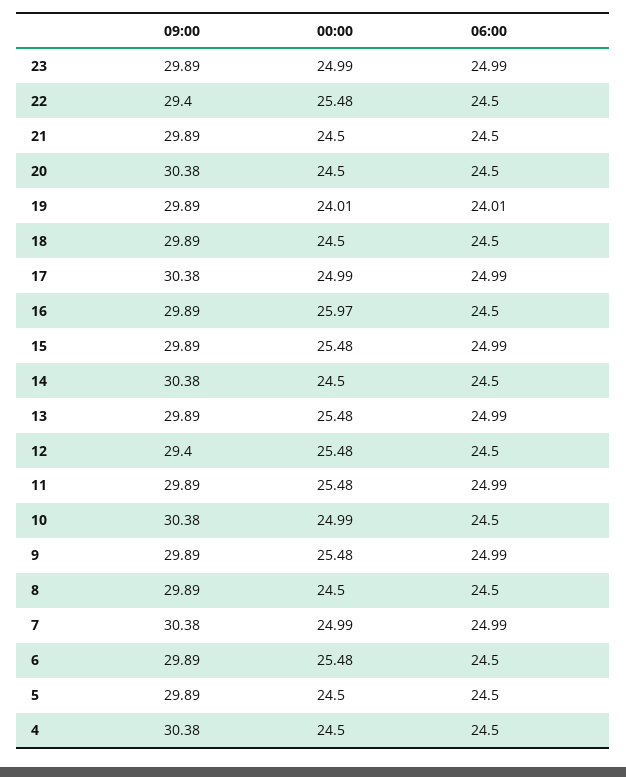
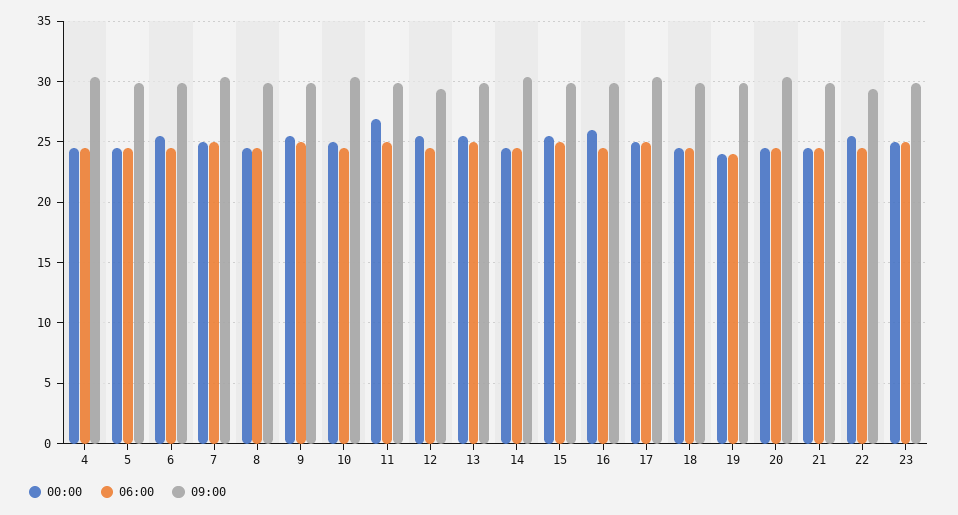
  {
    "09:00": {
      "23": 29.89,
      "22": 29.4,
      "21": 29.89,
      "20": 30.38,
      "19": 29.89,
      "18": 29.89,
      "17": 30.38,
      "16": 29.89,
      "15": 29.89,
      "14": 30.38,
      "13": 29.89,
      "12": 29.4,
      "11": 29.89,
      "10": 30.38,
      "9": 29.89,
      "8": 29.89,
      "7": 30.38,
      "6": 29.89,
      "5": 29.89,
      "4": 30.38
    },
    "00:00": {
      "23": 24.99,
      "22": 25.48,
      "21": 24.5,
      "20": 24.5,
      "19": 24.01,
      "18": 24.5,
      "17": 24.99,
      "16": 25.97,
      "15": 25.48,
      "14": 24.5,
      "13": 25.48,
      "12": 25.48,
-     "11": 25.48,
+     "11": 27,
      "10": 24.99,
      "9": 25.48,
      "8": 24.5,
      "7": 24.99,
      "6": 25.48,
      "5": 24.5,
      "4": 24.5
    },
    "06:00": {
      "23": 24.99,
      "22": 24.5,
      "21": 24.5,
      "20": 24.5,
      "19": 24.01,
      "18": 24.5,
      "17": 24.99,
      "16": 24.5,
      "15": 24.99,
      "14": 24.5,
      "13": 24.99,
      "12": 24.5,
      "11": 24.99,
      "10": 24.5,
      "9": 24.99,
      "8": 24.5,
      "7": 24.99,
      "6": 24.5,
      "5": 24.5,
      "4": 24.5
    }
  }

